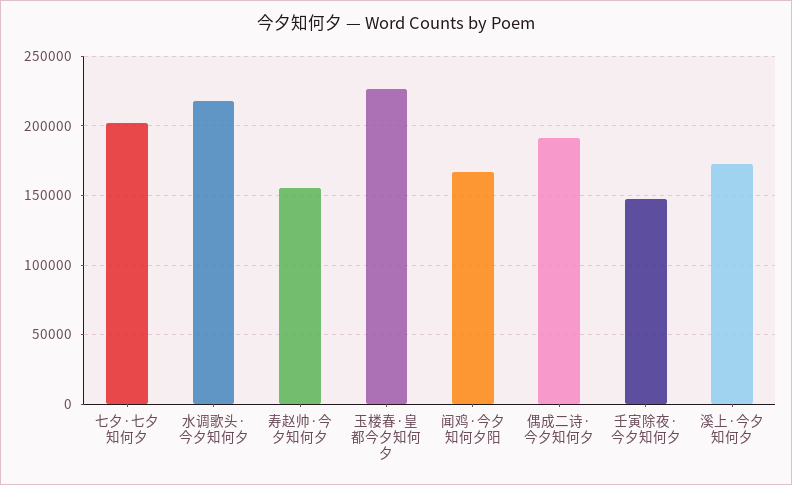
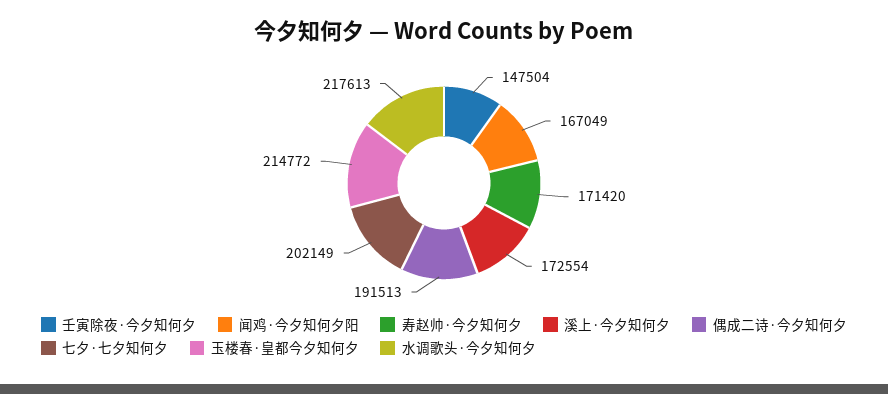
  {
    "七夕·七夕知何夕": 202149,
    "水调歌头·今夕知何夕": 217613,
-   "寿赵帅·今夕知何夕": 155000,
+   "寿赵帅·今夕知何夕": 171420,
-   "玉楼春·皇都今夕知何夕": 225000,
+   "玉楼春·皇都今夕知何夕": 214772,
    "闻鸡·今夕知何夕阳": 167049,
    "偶成二诗·今夕知何夕": 191513,
    "壬寅除夜·今夕知何夕": 147504,
    "溪上·今夕知何夕": 172554
  }

